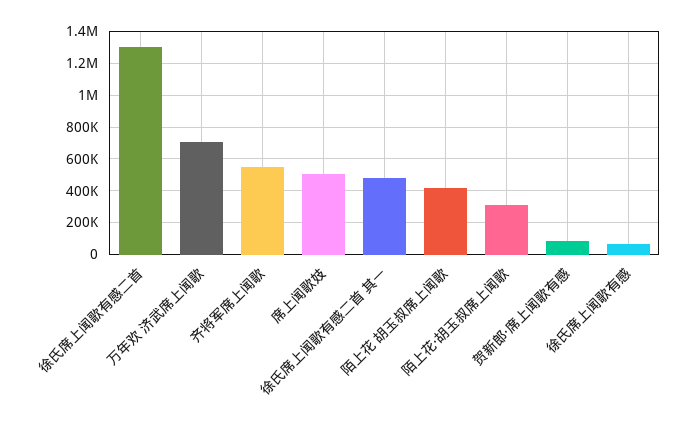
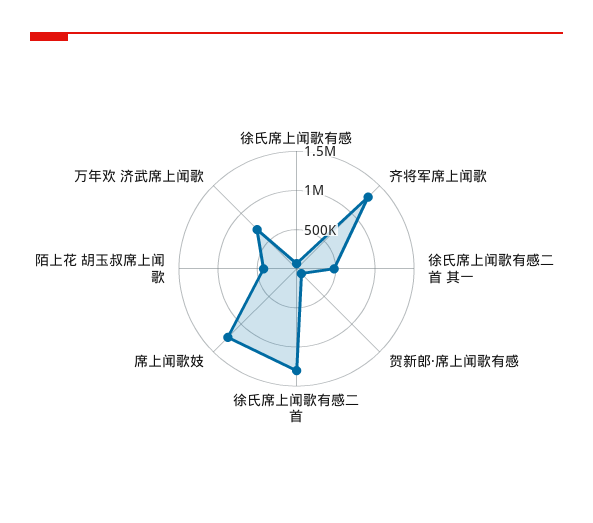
  {
    "徐氏席上闻歌有感二首": 1300000,
    "万年欢 济武席上闻歌": 700000,
-   "齐将军席上闻歌": 550000,
+   "齐将军席上闻歌": 1250000,
-   "席上闻歌妓": 500000,
+   "席上闻歌妓": 1250000,
    "徐氏席上闻歌有感二首 其一": 500000,
    "陌上花 胡玉叔席上闻歌": 400000,
-   "陌上花·胡玉叔席上闻歌": 300000,
    "贺新郎·席上闻歌有感": 100000,
    "徐氏席上闻歌有感": 50000
  }

